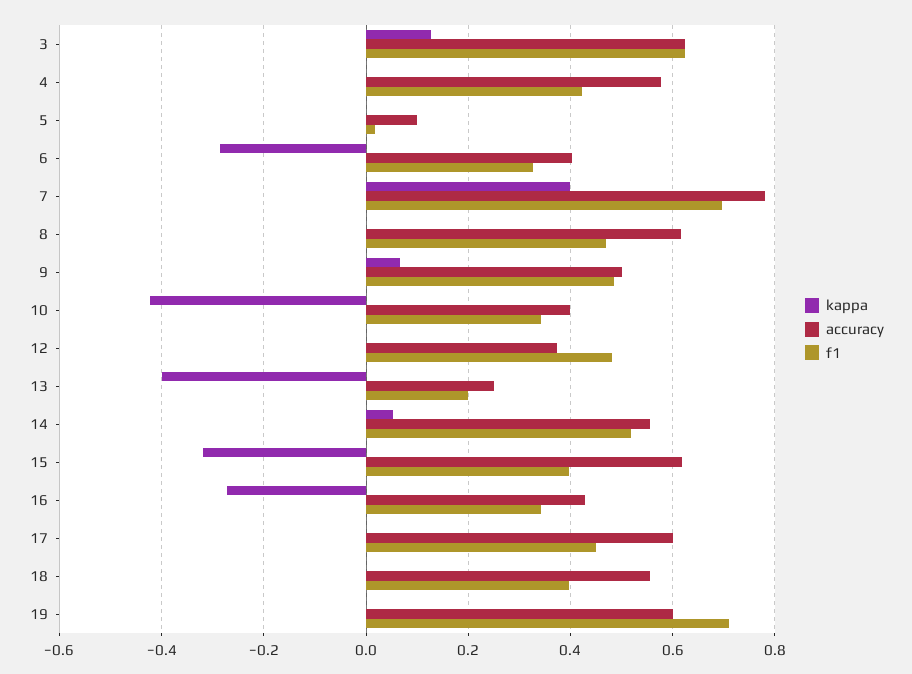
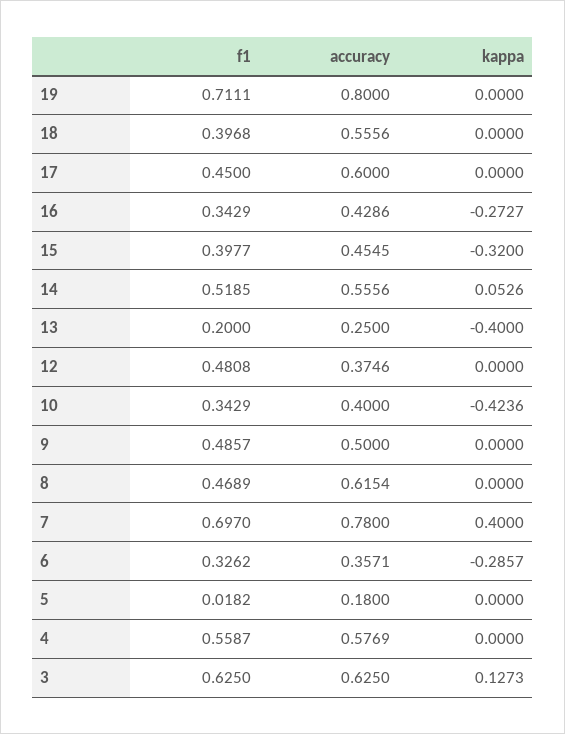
  {
    "kappa": {
      "3": 0.1273,
      "4": 0,
      "5": 0,
      "6": -0.2857,
      "7": 0.4,
      "8": 0,
-     "9": 0.06,
+     "9": 0,
      "10": -0.4236,
      "12": 0,
      "13": -0.4,
      "14": 0.0526,
      "15": -0.32,
      "16": -0.2727,
      "17": 0,
      "18": 0,
      "19": 0
    },
    "accuracy": {
      "3": 0.625,
      "4": 0.5769,
-     "5": 0.1,
+     "5": 0.18,
-     "6": 0.4,
+     "6": 0.3571,
      "7": 0.78,
      "8": 0.6154,
      "9": 0.5,
      "10": 0.4,
      "12": 0.3746,
      "13": 0.25,
      "14": 0.5556,
-     "15": 0.62,
+     "15": 0.4545,
      "16": 0.4286,
      "17": 0.6,
      "18": 0.5556,
-     "19": 0.6
+     "19": 0.8
    },
    "f1": {
      "3": 0.625,
-     "4": 0.42,
+     "4": 0.5587,
      "5": 0.0182,
      "6": 0.3262,
      "7": 0.697,
      "8": 0.4689,
      "9": 0.4857,
      "10": 0.3429,
      "12": 0.4808,
      "13": 0.2,
      "14": 0.5185,
      "15": 0.3977,
      "16": 0.3429,
      "17": 0.45,
      "18": 0.3968,
      "19": 0.7111
    }
  }

